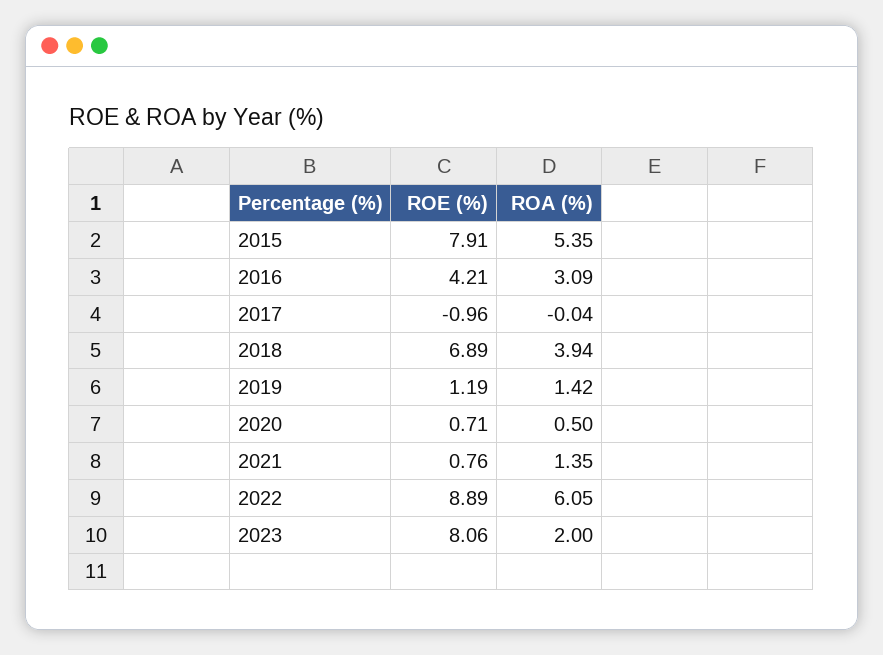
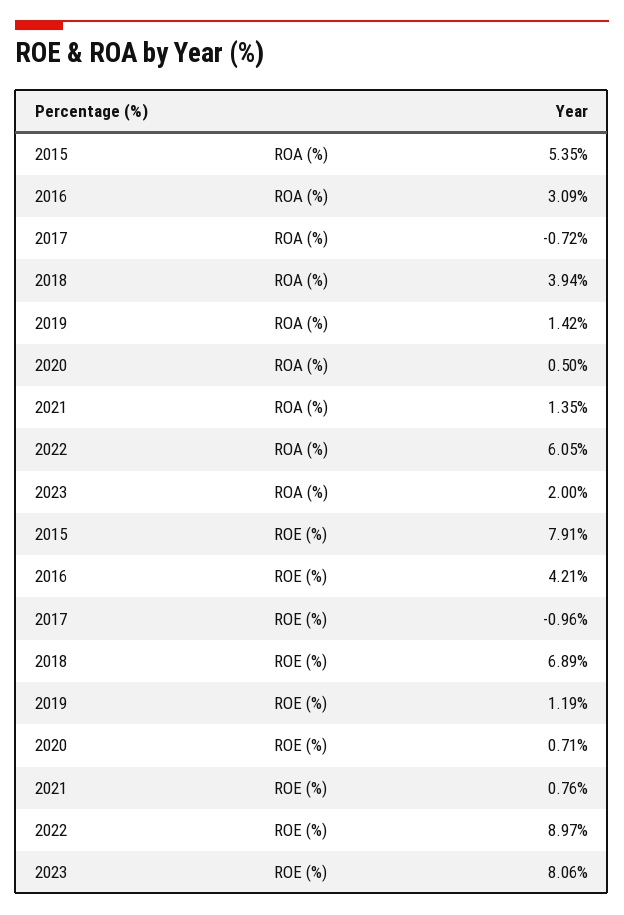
  {
    "ROE (%)": {
      "2015": 7.91,
      "2016": 4.21,
      "2017": -0.96,
      "2018": 6.89,
      "2019": 1.19,
      "2020": 0.71,
      "2021": 0.76,
-     "2022": 8.89,
+     "2022": 8.97,
      "2023": 8.06
    },
    "ROA (%)": {
      "2015": 5.35,
      "2016": 3.09,
-     "2017": -0.04,
+     "2017": -0.72,
      "2018": 3.94,
      "2019": 1.42,
      "2020": 0.5,
      "2021": 1.35,
      "2022": 6.05,
      "2023": 2
    }
  }

